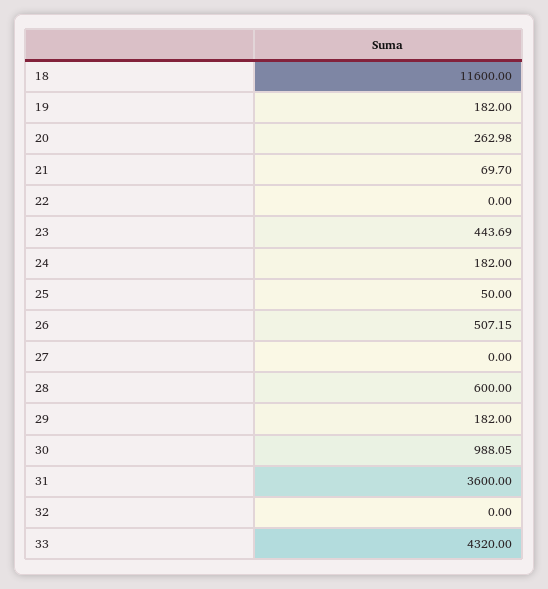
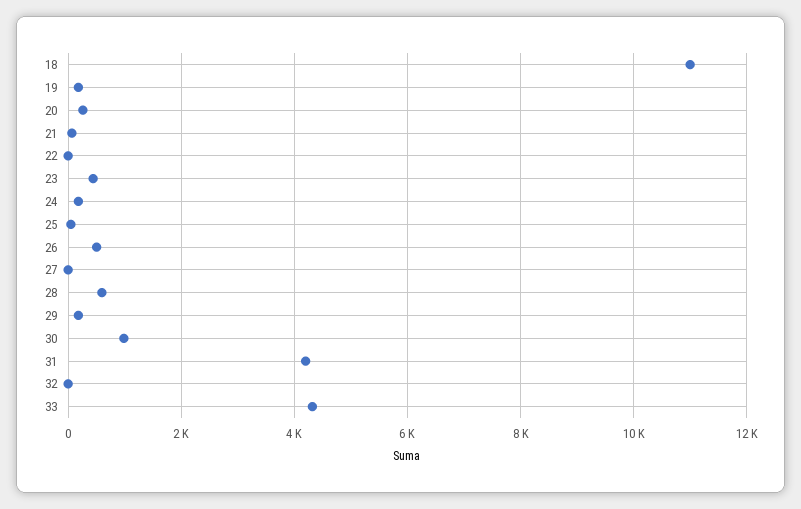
  {
-   "18": 11600,
+   "18": 11000,
    "19": 182,
    "20": 262.98,
    "21": 69.7,
    "22": 0,
    "23": 443.69,
    "24": 182,
    "25": 50,
    "26": 507.15,
    "27": 0,
    "28": 600,
    "29": 182,
    "30": 988.05,
-   "31": 3600,
+   "31": 4200,
    "32": 0,
    "33": 4320
  }

